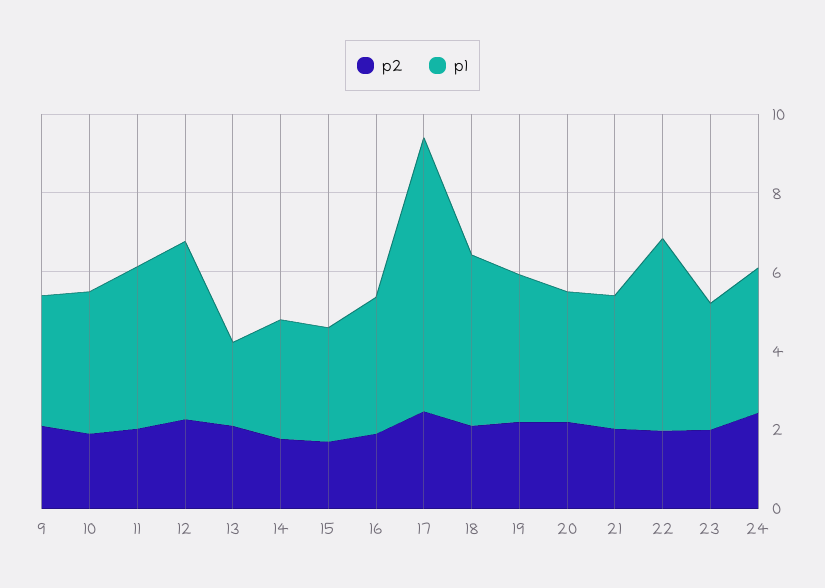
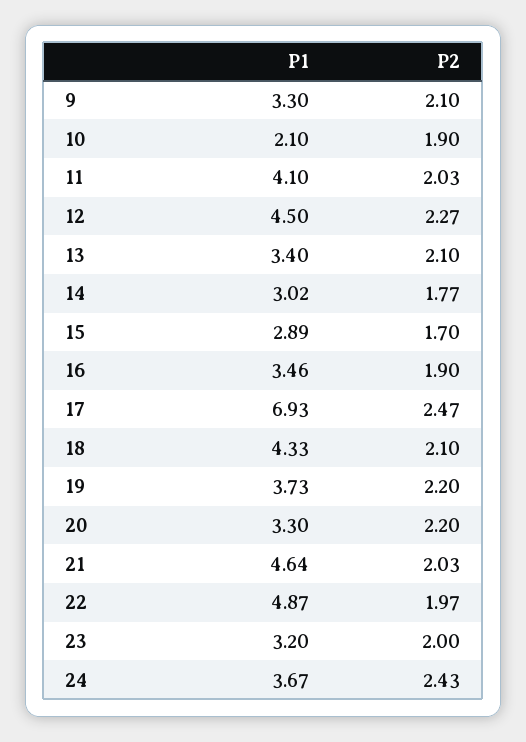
  {
    "p2": {
      "9": 2.1,
      "10": 1.9,
      "11": 2.03,
      "12": 2.27,
      "13": 2.1,
      "14": 1.77,
      "15": 1.7,
      "16": 1.9,
      "17": 2.47,
      "18": 2.1,
      "19": 2.2,
      "20": 2.2,
      "21": 2.03,
      "22": 1.97,
      "23": 2,
      "24": 2.43
    },
    "p1": {
      "9": 3.3,
-     "10": 3.5,
+     "10": 2.1,
      "11": 4.1,
      "12": 4.5,
-     "13": 2,
+     "13": 3.4,
      "14": 3.02,
      "15": 2.89,
      "16": 3.46,
      "17": 6.93,
      "18": 4.33,
      "19": 3.73,
      "20": 3.3,
-     "21": 3.5,
+     "21": 4.64,
      "22": 4.87,
      "23": 3.2,
      "24": 3.67
    }
  }

